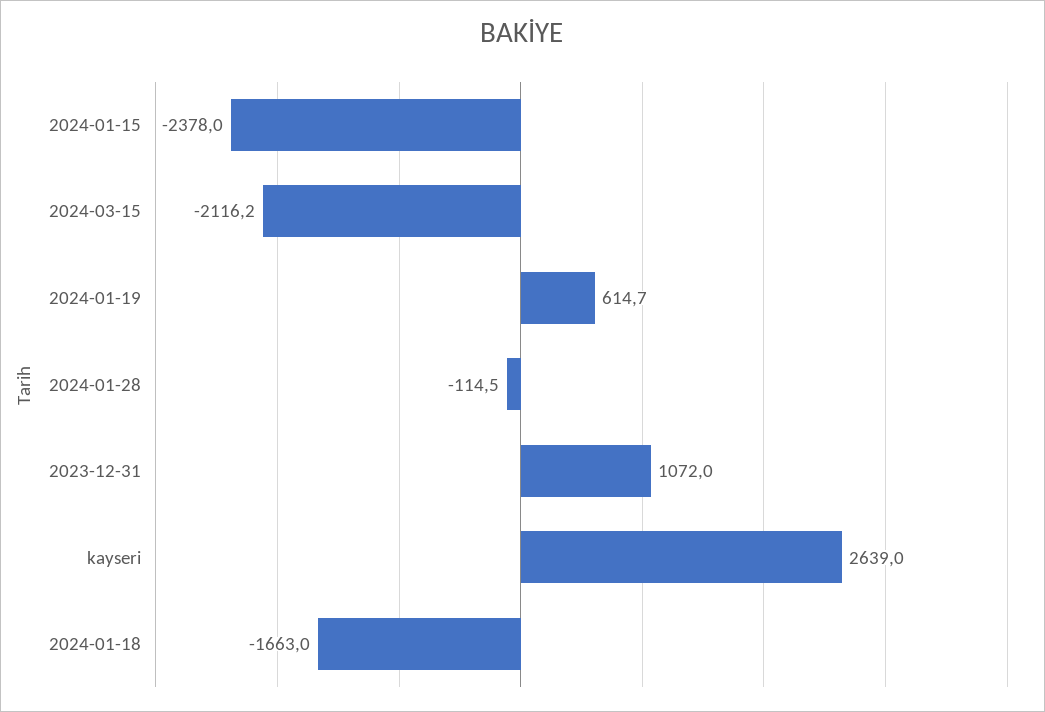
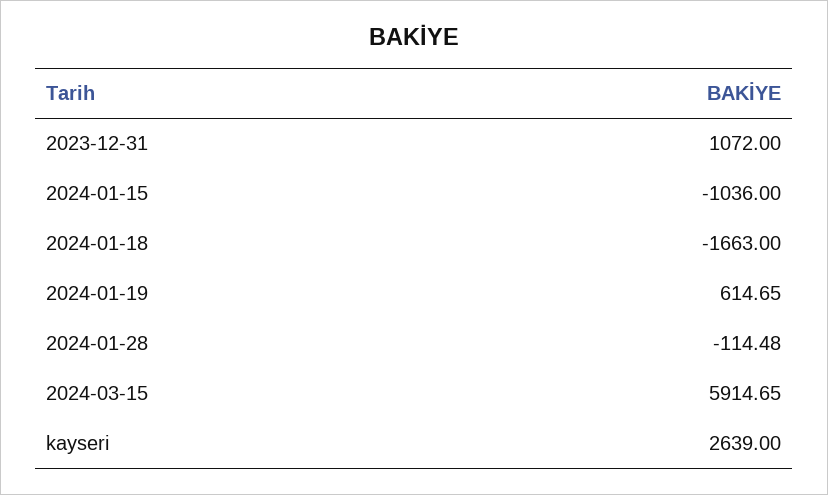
  {
-   "2024-01-15": -2378,
+   "2024-01-15": -1036,
-   "2024-03-15": -2116.2,
+   "2024-03-15": 5914.65,
    "2024-01-19": 614.65,
    "2024-01-28": -114.48,
    "2023-12-31": 1072,
    "kayseri": 2639,
    "2024-01-18": -1663
  }

